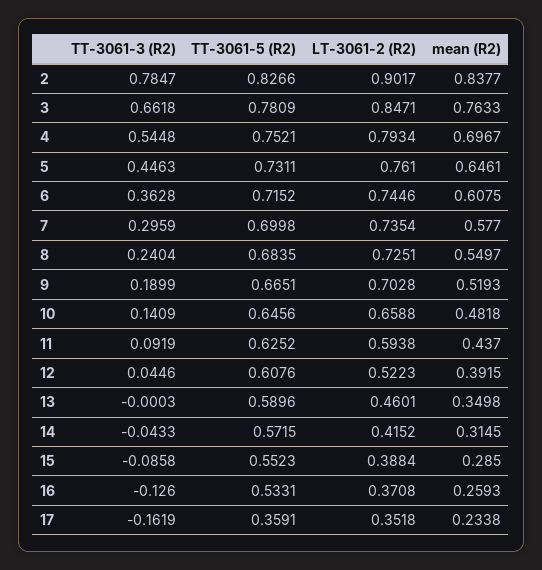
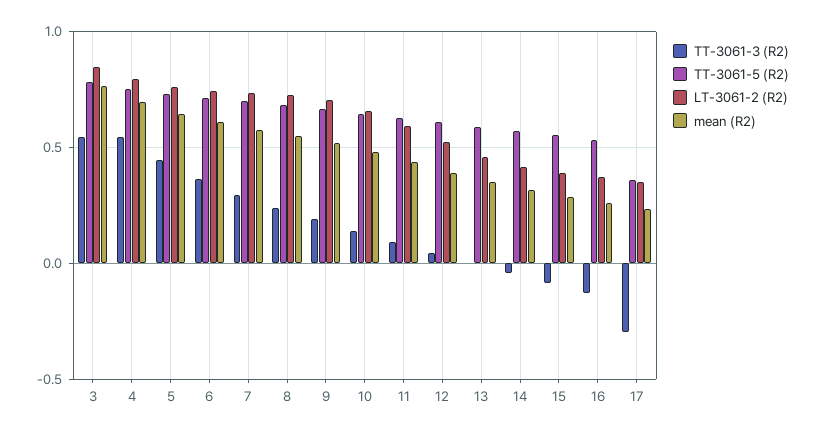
  {
    "TT-3061-3 (R2)": {
-     "2": 0.7847,
-     "3": 0.6618,
+     "3": 0.55,
      "4": 0.5448,
      "5": 0.4463,
      "6": 0.3628,
      "7": 0.2959,
      "8": 0.2404,
      "9": 0.1899,
      "10": 0.1409,
      "11": 0.0919,
      "12": 0.0446,
      "13": -0.0003,
      "14": -0.0433,
      "15": -0.0858,
      "16": -0.126,
-     "17": -0.1619
+     "17": -0.3
    },
    "TT-3061-5 (R2)": {
-     "2": 0.8266,
      "3": 0.7809,
      "4": 0.7521,
      "5": 0.7311,
      "6": 0.7152,
      "7": 0.6998,
      "8": 0.6835,
      "9": 0.6651,
      "10": 0.6456,
      "11": 0.6252,
      "12": 0.6076,
      "13": 0.5896,
      "14": 0.5715,
      "15": 0.5523,
      "16": 0.5331,
      "17": 0.3591
    },
    "LT-3061-2 (R2)": {
-     "2": 0.9017,
      "3": 0.8471,
      "4": 0.7934,
      "5": 0.761,
      "6": 0.7446,
      "7": 0.7354,
      "8": 0.7251,
      "9": 0.7028,
      "10": 0.6588,
      "11": 0.5938,
      "12": 0.5223,
      "13": 0.4601,
      "14": 0.4152,
      "15": 0.3884,
      "16": 0.3708,
      "17": 0.3518
    },
    "mean (R2)": {
-     "2": 0.8377,
      "3": 0.7633,
      "4": 0.6967,
      "5": 0.6461,
      "6": 0.6075,
      "7": 0.577,
      "8": 0.5497,
      "9": 0.5193,
      "10": 0.4818,
      "11": 0.437,
      "12": 0.3915,
      "13": 0.3498,
      "14": 0.3145,
      "15": 0.285,
      "16": 0.2593,
      "17": 0.2338
    }
  }

